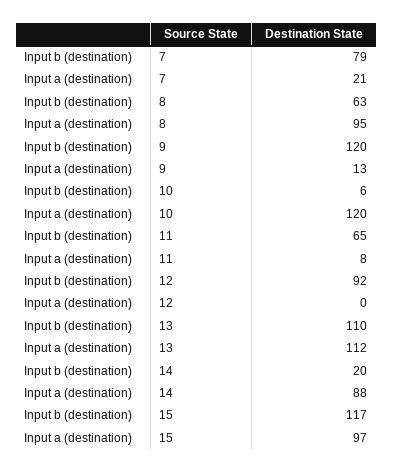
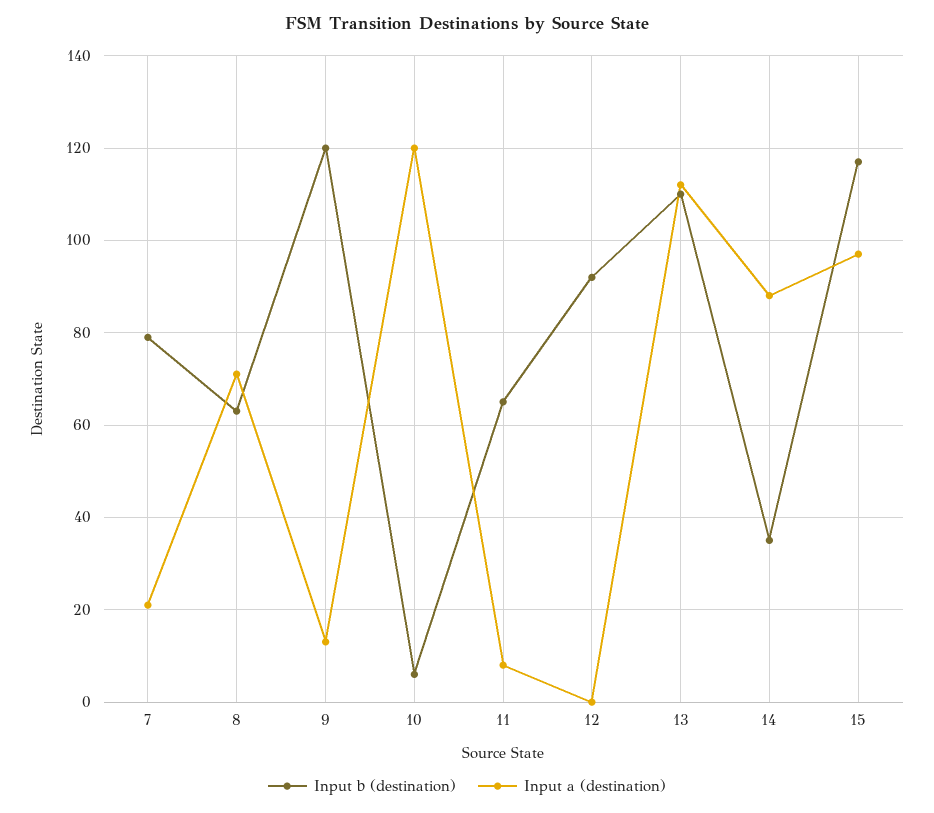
  {
    "Input b (destination)": {
      "7": 79,
      "8": 63,
      "9": 120,
      "10": 6,
      "11": 65,
      "12": 92,
      "13": 110,
-     "14": 20,
+     "14": 35,
      "15": 117
    },
    "Input a (destination)": {
      "7": 21,
-     "8": 95,
+     "8": 70,
      "9": 13,
      "10": 120,
      "11": 8,
      "12": 0,
      "13": 112,
      "14": 88,
      "15": 97
    }
  }

